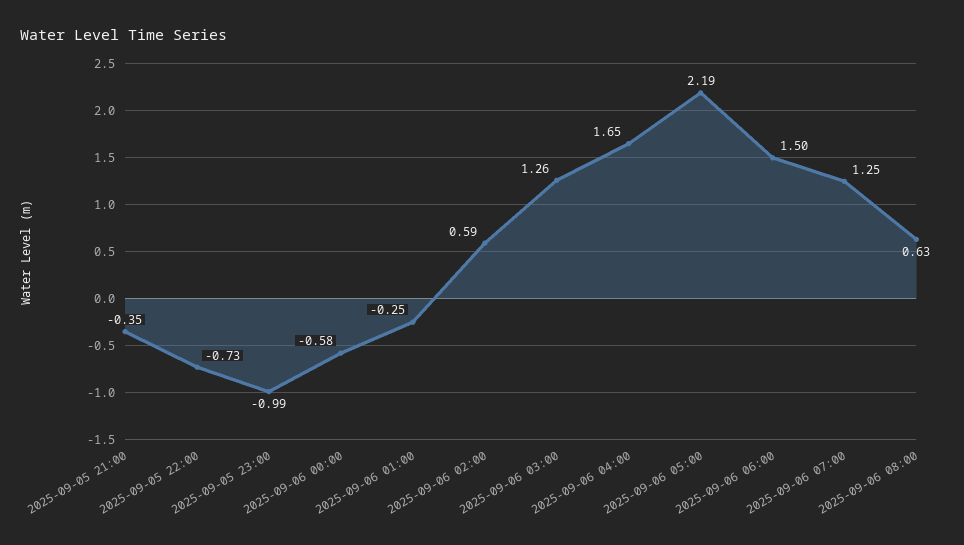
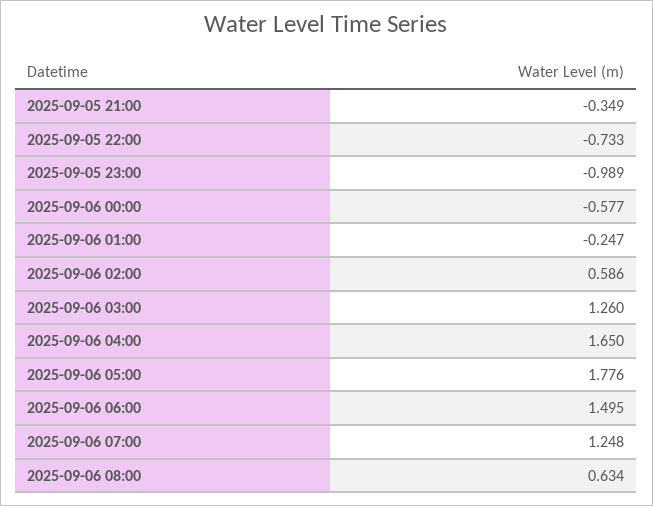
  {
    "2025-09-05 21:00": -0.349,
    "2025-09-05 22:00": -0.733,
    "2025-09-05 23:00": -0.989,
    "2025-09-06 00:00": -0.577,
    "2025-09-06 01:00": -0.247,
    "2025-09-06 02:00": 0.586,
    "2025-09-06 03:00": 1.26,
    "2025-09-06 04:00": 1.65,
-   "2025-09-06 05:00": 2.19,
+   "2025-09-06 05:00": 1.776,
    "2025-09-06 06:00": 1.495,
    "2025-09-06 07:00": 1.248,
    "2025-09-06 08:00": 0.634
  }

